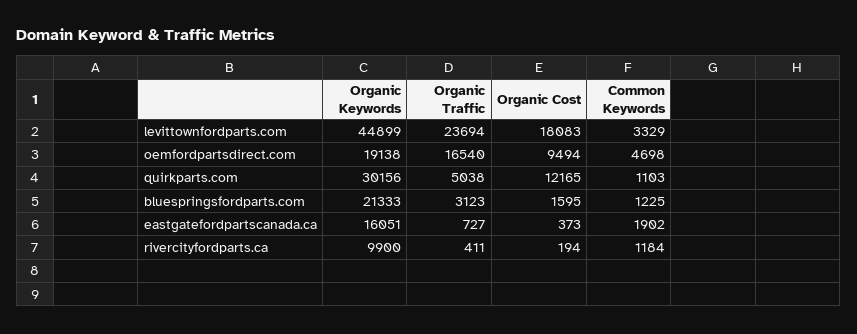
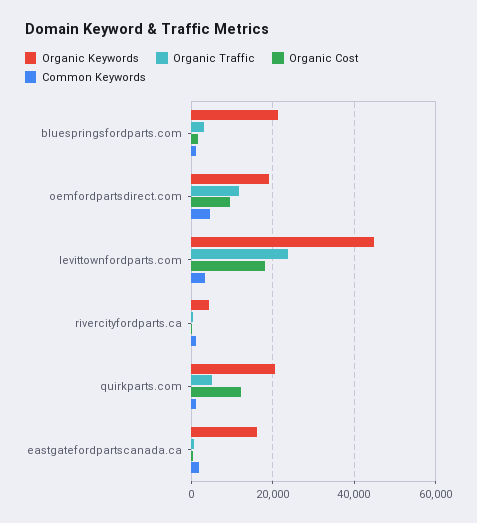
  {
    "Organic Keywords": {
      "levittownfordparts.com": 44899,
      "oemfordpartsdirect.com": 19138,
-     "quirkparts.com": 30156,
+     "quirkparts.com": 20000,
      "bluespringsfordparts.com": 21333,
      "eastgatefordpartscanada.ca": 16051,
-     "rivercityfordparts.ca": 9900
+     "rivercityfordparts.ca": 4000
    },
    "Organic Traffic": {
      "levittownfordparts.com": 23694,
-     "oemfordpartsdirect.com": 16540,
+     "oemfordpartsdirect.com": 12000,
      "quirkparts.com": 5038,
      "bluespringsfordparts.com": 3123,
      "eastgatefordpartscanada.ca": 727,
      "rivercityfordparts.ca": 411
    },
    "Organic Cost": {
      "levittownfordparts.com": 18083,
      "oemfordpartsdirect.com": 9494,
      "quirkparts.com": 12165,
      "bluespringsfordparts.com": 1595,
      "eastgatefordpartscanada.ca": 373,
      "rivercityfordparts.ca": 194
    },
    "Common Keywords": {
      "levittownfordparts.com": 3329,
      "oemfordpartsdirect.com": 4698,
      "quirkparts.com": 1103,
      "bluespringsfordparts.com": 1225,
      "eastgatefordpartscanada.ca": 1902,
      "rivercityfordparts.ca": 1184
    }
  }

